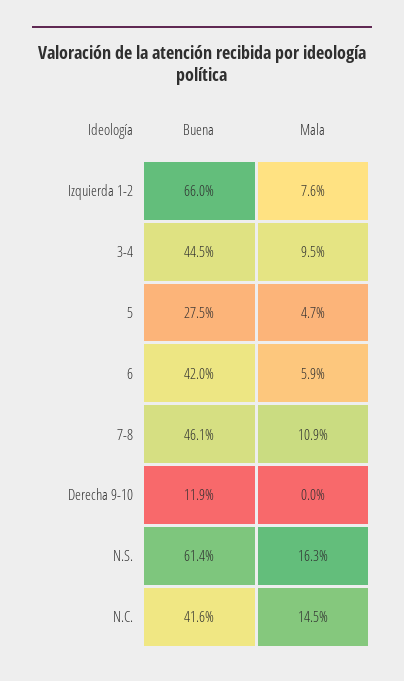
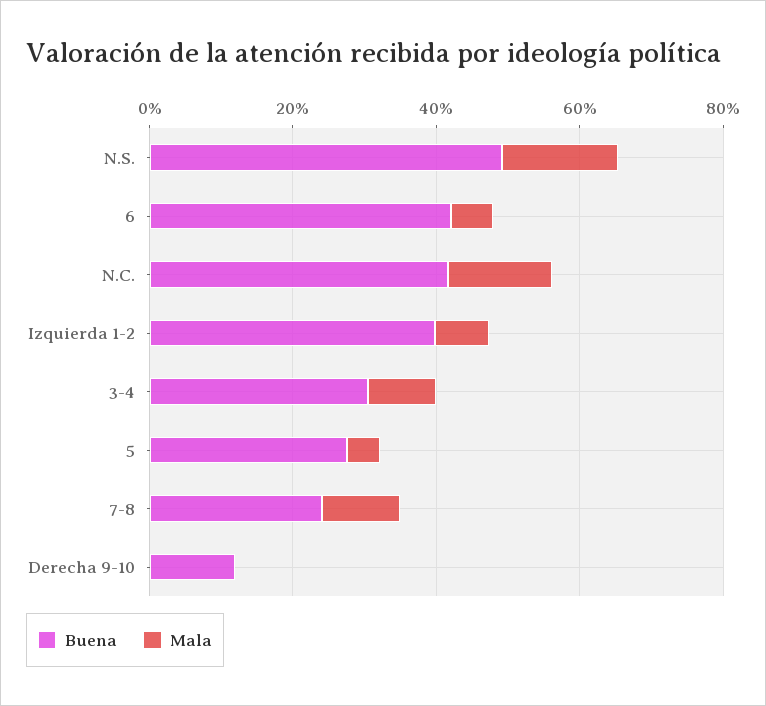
  {
    "Buena": {
-     "Izquierda 1-2": 66,
+     "Izquierda 1-2": 40,
-     "3-4": 44.5,
+     "3-4": 30,
      "5": 27.5,
      "6": 42,
-     "7-8": 46.1,
+     "7-8": 25,
      "Derecha 9-10": 11.9,
-     "N.S.": 61.4,
+     "N.S.": 50,
      "N.C.": 41.6
    },
    "Mala": {
      "Izquierda 1-2": 7.6,
      "3-4": 9.5,
      "5": 4.7,
      "6": 5.9,
      "7-8": 10.9,
      "Derecha 9-10": 0,
      "N.S.": 16.3,
      "N.C.": 14.5
    }
  }

